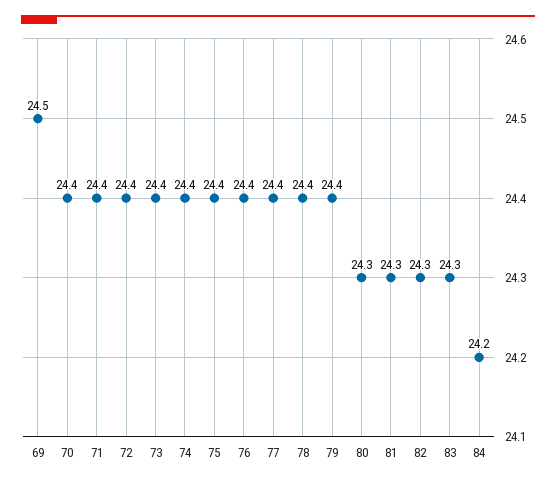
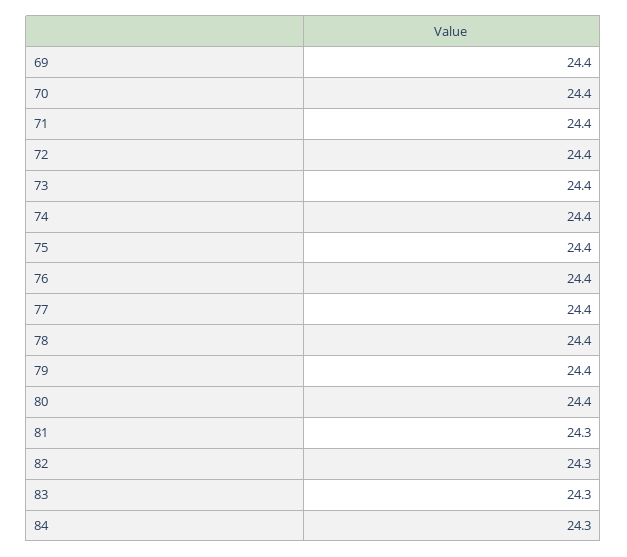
  {
-   "69": 24.5,
+   "69": 24.4,
    "70": 24.4,
    "71": 24.4,
    "72": 24.4,
    "73": 24.4,
    "74": 24.4,
    "75": 24.4,
    "76": 24.4,
    "77": 24.4,
    "78": 24.4,
    "79": 24.4,
-   "80": 24.3,
+   "80": 24.4,
    "81": 24.3,
    "82": 24.3,
    "83": 24.3,
-   "84": 24.2
+   "84": 24.3
  }

